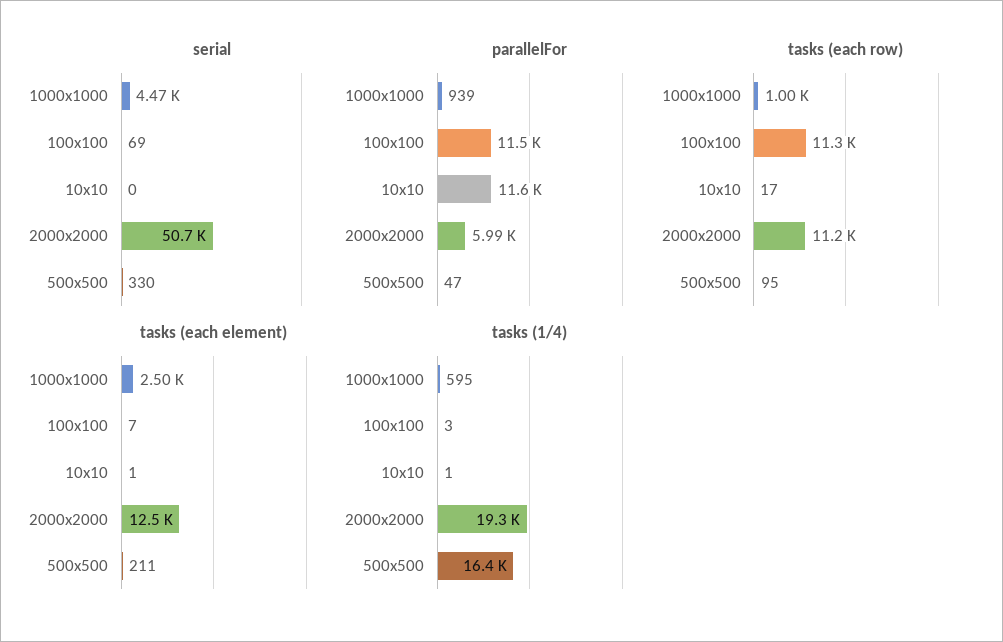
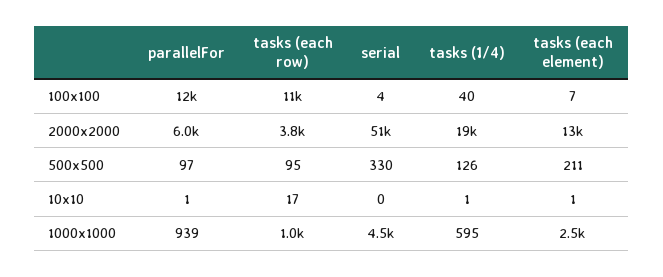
  {
    "serial": {
      "1000x1000": 4470,
-     "100x100": 69,
+     "100x100": 4,
      "10x10": 0,
      "2000x2000": 50700,
      "500x500": 330
    },
    "parallelFor": {
      "1000x1000": 939,
      "100x100": 11500,
-     "10x10": 11600,
+     "10x10": 1,
      "2000x2000": 5990,
-     "500x500": 47
+     "500x500": 97
    },
    "tasks (each row)": {
      "1000x1000": 1000,
      "100x100": 11300,
      "10x10": 17,
-     "2000x2000": 11200,
+     "2000x2000": 3800,
      "500x500": 95
    },
    "tasks (each element)": {
      "1000x1000": 2500,
      "100x100": 7,
      "10x10": 1,
      "2000x2000": 12500,
      "500x500": 211
    },
    "tasks (1/4)": {
      "1000x1000": 595,
-     "100x100": 3,
+     "100x100": 40,
      "10x10": 1,
      "2000x2000": 19300,
-     "500x500": 16400
+     "500x500": 126
    }
  }

